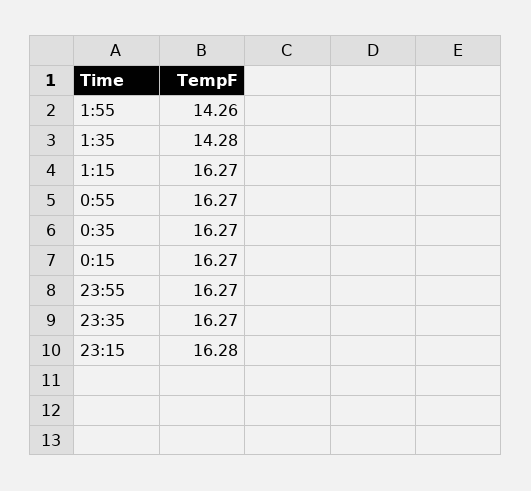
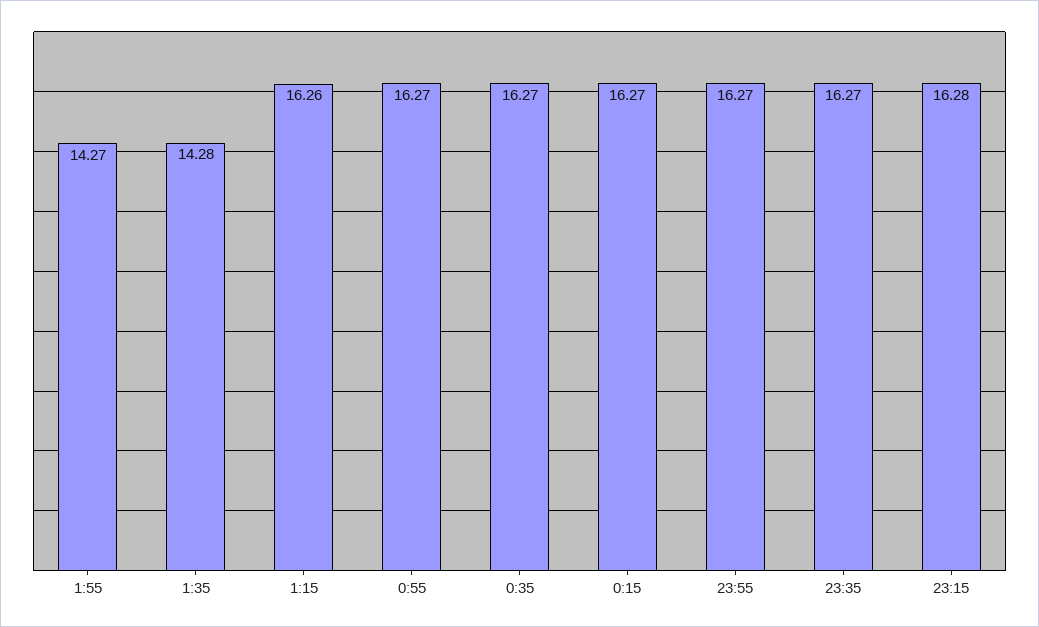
  {
-   "1:55": 14.26,
+   "1:55": 14.27,
    "1:35": 14.28,
-   "1:15": 16.27,
+   "1:15": 16.26,
    "0:55": 16.27,
    "0:35": 16.27,
    "0:15": 16.27,
    "23:55": 16.27,
    "23:35": 16.27,
    "23:15": 16.28
  }

